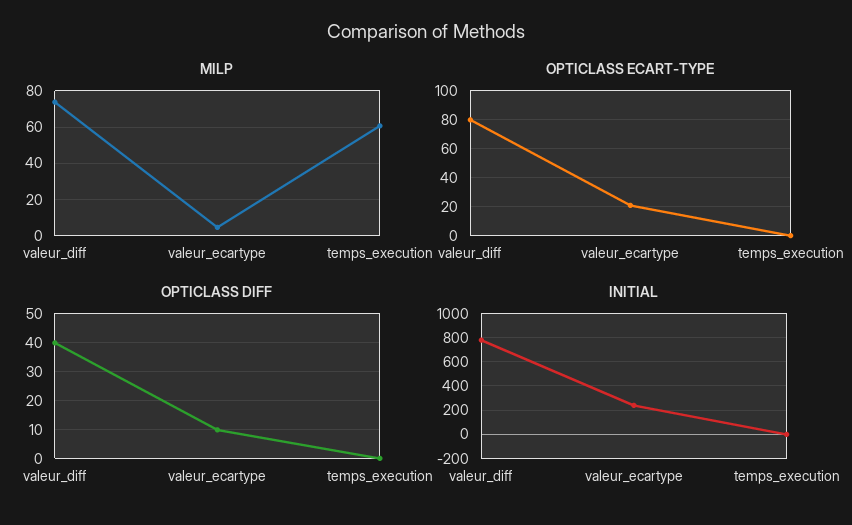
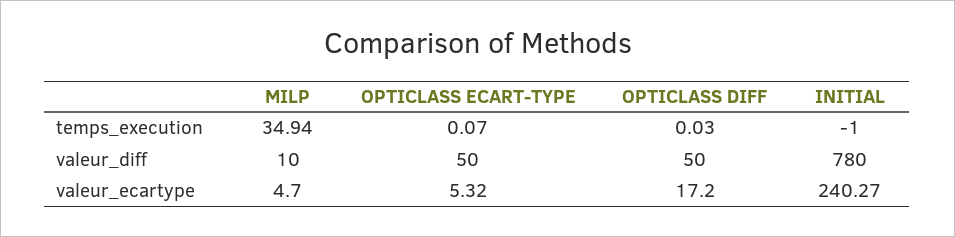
  {
    "MILP": {
-     "valeur_diff": 75,
+     "valeur_diff": 10,
      "valeur_ecartype": 4.7,
-     "temps_execution": 60
+     "temps_execution": 34.94
    },
    "OPTICLASS ECART-TYPE": {
-     "valeur_diff": 80,
+     "valeur_diff": 50,
-     "valeur_ecartype": 20,
+     "valeur_ecartype": 5.32,
      "temps_execution": 0.07
    },
    "OPTICLASS DIFF": {
-     "valeur_diff": 40,
+     "valeur_diff": 50,
-     "valeur_ecartype": 10,
+     "valeur_ecartype": 17.2,
      "temps_execution": 0.03
    },
    "INITIAL": {
      "valeur_diff": 780,
      "valeur_ecartype": 240.27,
      "temps_execution": -1
    }
  }

